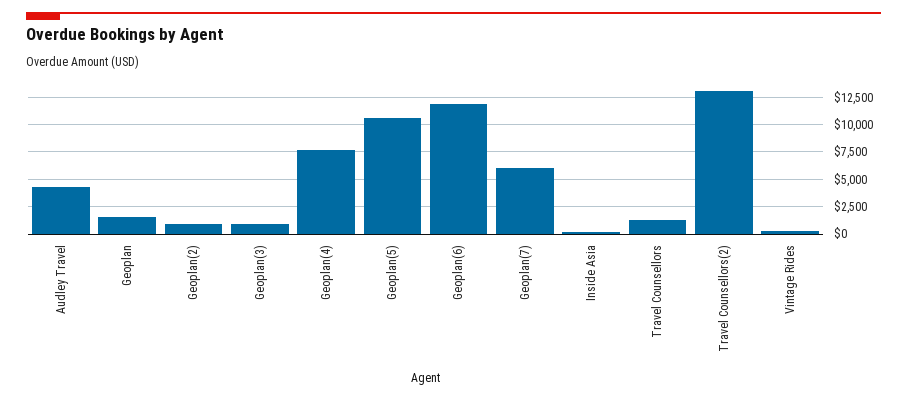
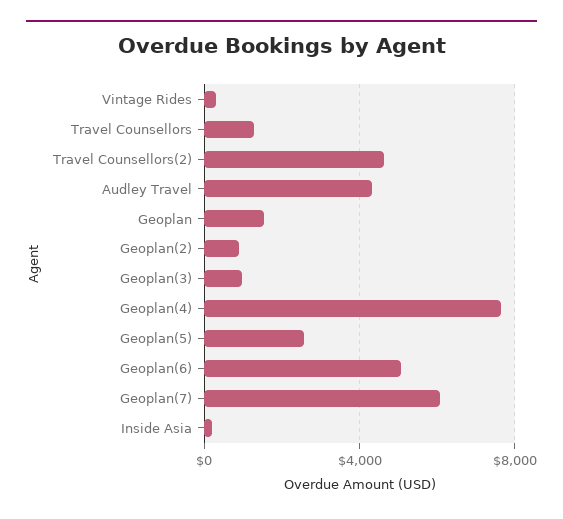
  {
    "Audley Travel": 4500,
    "Geoplan": 1500,
    "Geoplan(2)": 1000,
    "Geoplan(3)": 1000,
    "Geoplan(4)": 7500,
-   "Geoplan(5)": 10000,
+   "Geoplan(5)": 2500,
-   "Geoplan(6)": 12500,
+   "Geoplan(6)": 5000,
    "Geoplan(7)": 6000,
    "Inside Asia": 0,
    "Travel Counsellors": 1500,
-   "Travel Counsellors(2)": 12500,
+   "Travel Counsellors(2)": 4500,
    "Vintage Rides": 500
  }

